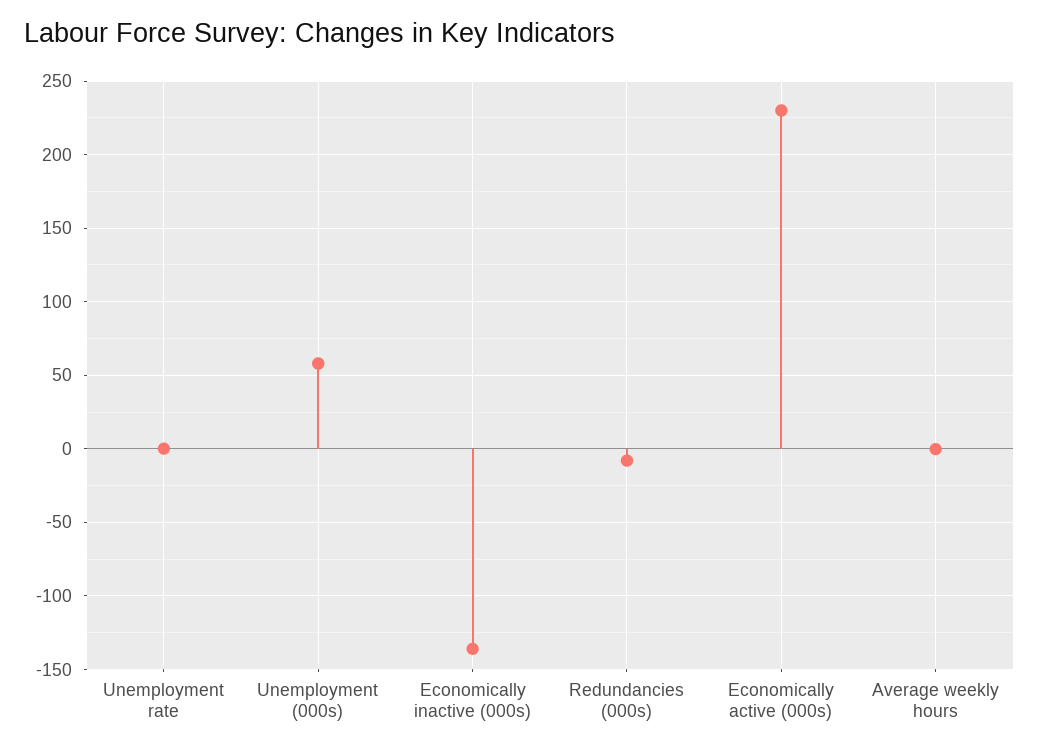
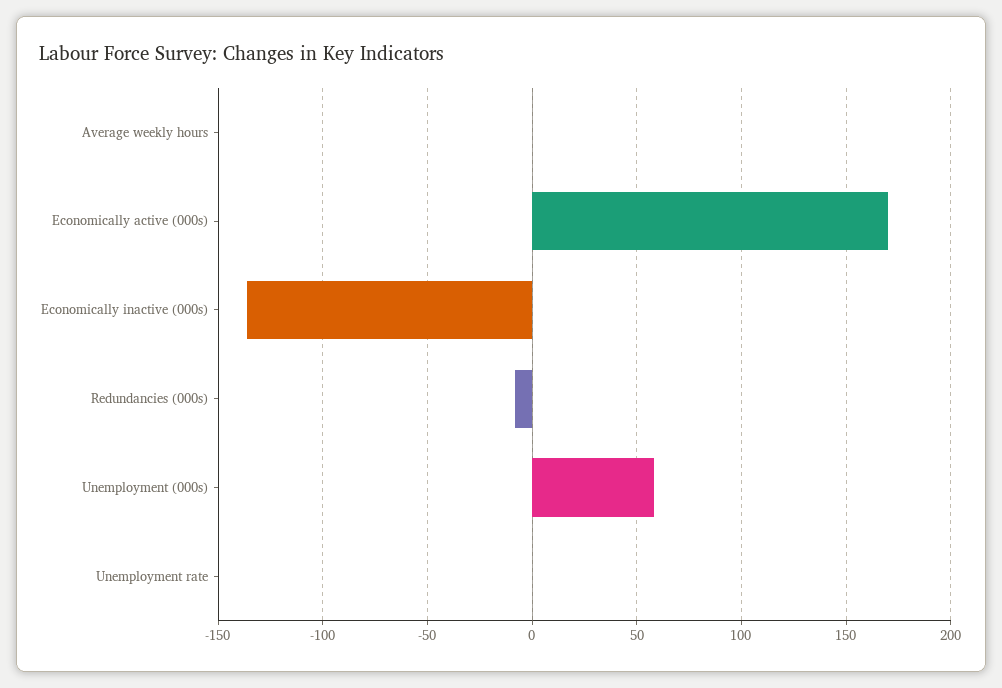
  {
    "Unemployment rate": 0,
    "Unemployment (000s)": 60,
    "Economically inactive (000s)": -135,
    "Redundancies (000s)": -10,
-   "Economically active (000s)": 230,
+   "Economically active (000s)": 170,
    "Average weekly hours": 0
  }

